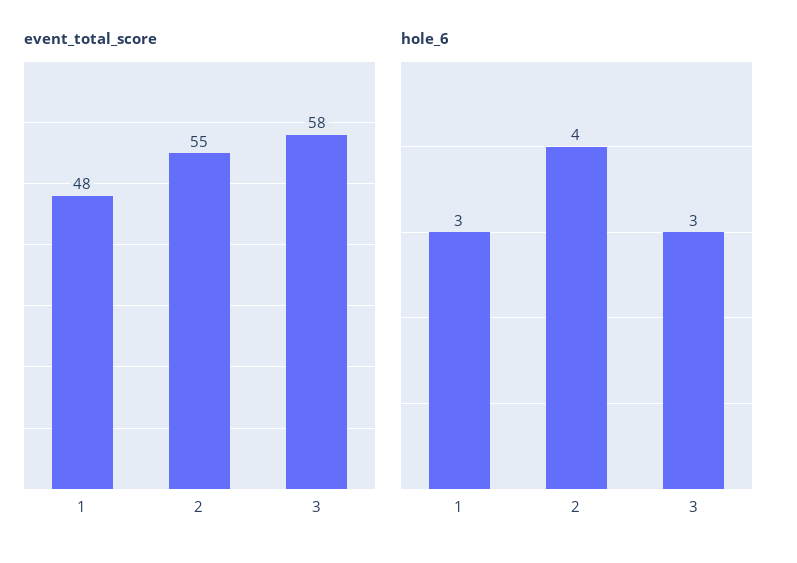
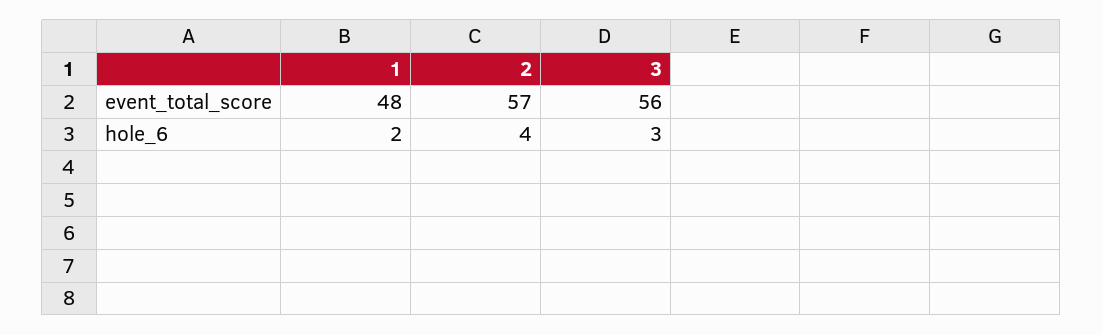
  {
    "event_total_score": {
      "1": 48,
-     "2": 55,
+     "2": 57,
-     "3": 58
+     "3": 56
    },
    "hole_6": {
-     "1": 3,
+     "1": 2,
      "2": 4,
      "3": 3
    }
  }

